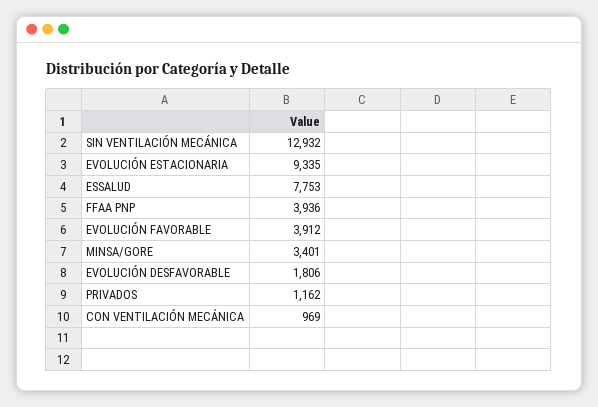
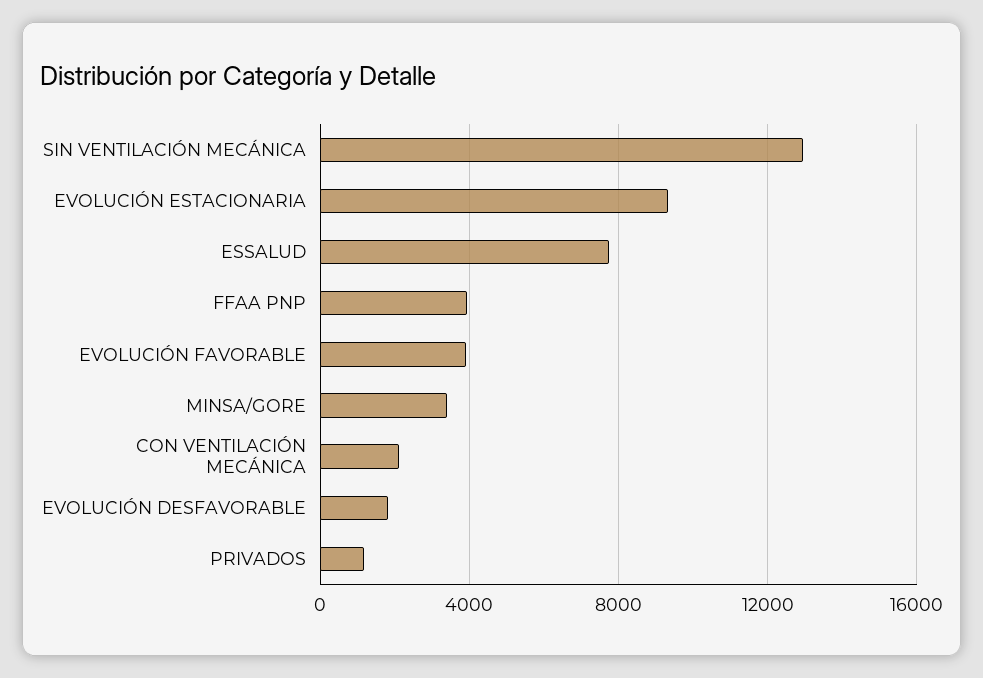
  {
    "SIN VENTILACIÓN MECÁNICA": 12932,
    "EVOLUCIÓN ESTACIONARIA": 9335,
    "ESSALUD": 7753,
    "FFAA PNP": 3936,
    "EVOLUCIÓN FAVORABLE": 3912,
    "MINSA/GORE": 3401,
    "EVOLUCIÓN DESFAVORABLE": 1806,
    "PRIVADOS": 1162,
-   "CON VENTILACIÓN MECÁNICA": 969
+   "CON VENTILACIÓN MECÁNICA": 2000
  }

